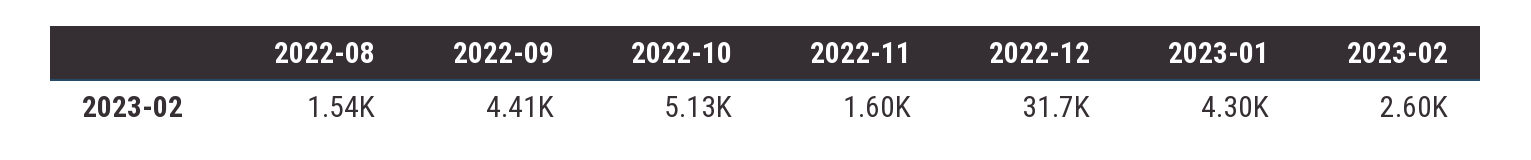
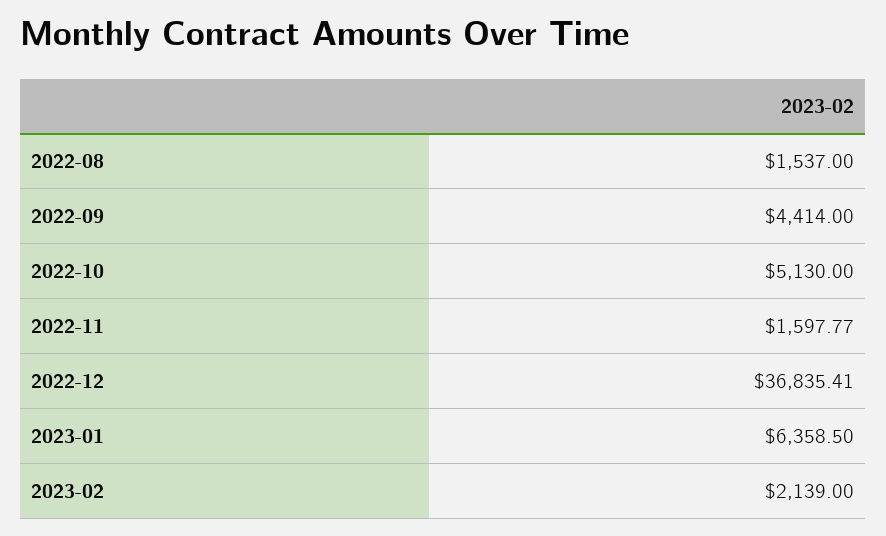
  {
    "2022-08": 1537,
    "2022-09": 4414,
    "2022-10": 5130,
    "2022-11": 1597.77,
-   "2022-12": 31700,
+   "2022-12": 36835.41,
-   "2023-01": 4300,
+   "2023-01": 6358.5,
-   "2023-02": 2600
+   "2023-02": 2139
  }

